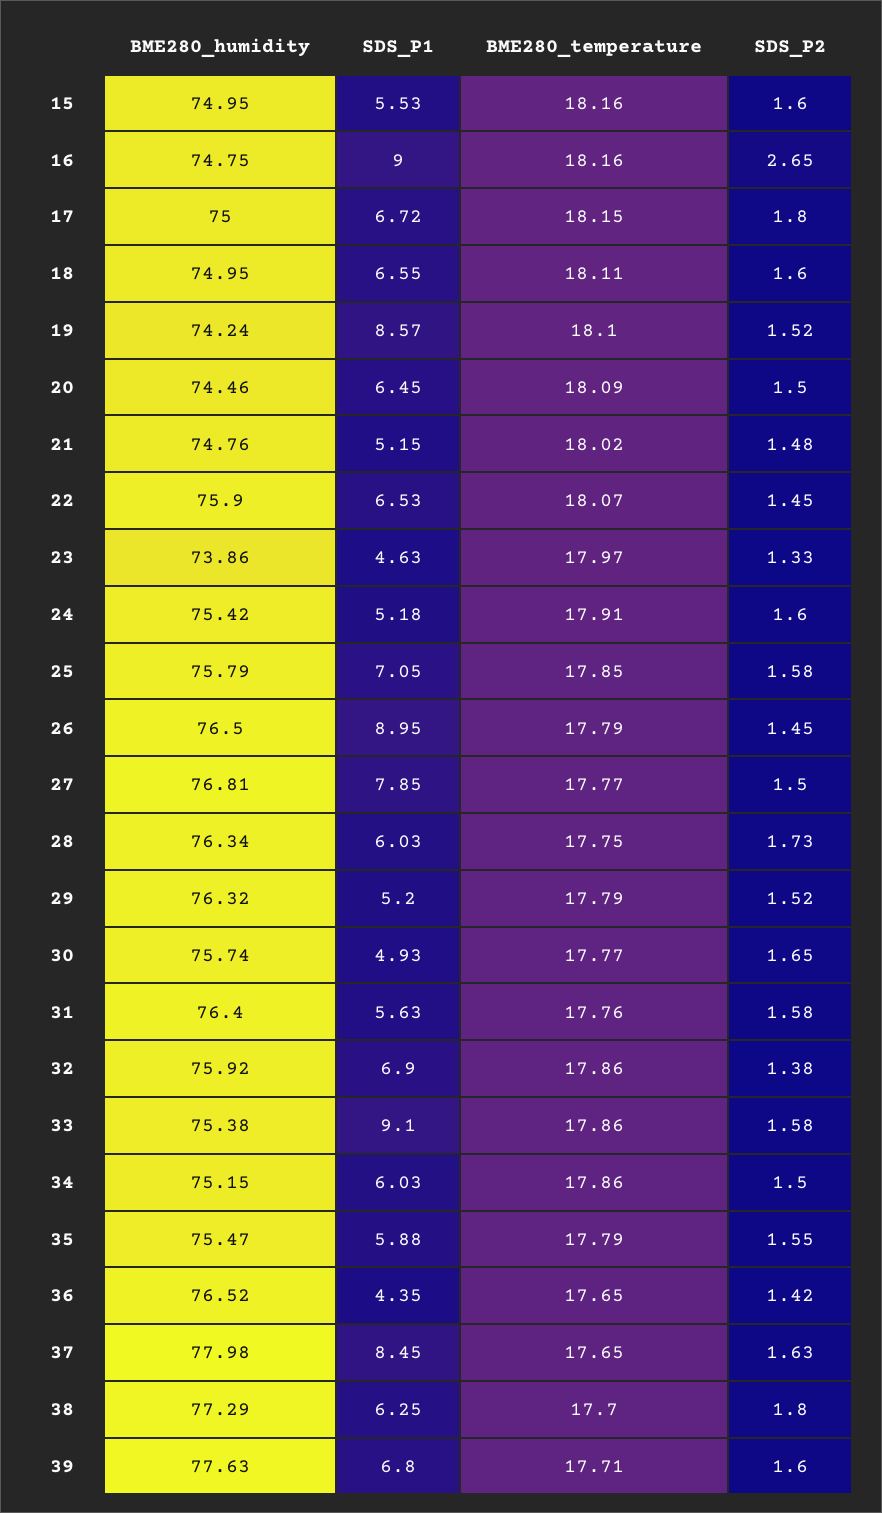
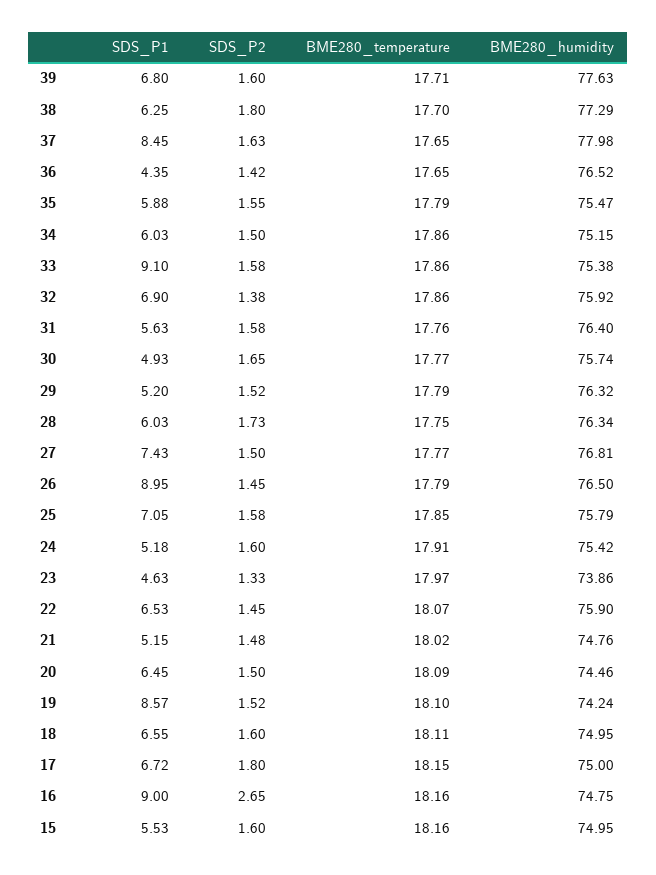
  {
    "BME280_humidity": {
      "15": 74.95,
      "16": 74.75,
      "17": 75,
      "18": 74.95,
      "19": 74.24,
      "20": 74.46,
      "21": 74.76,
      "22": 75.9,
      "23": 73.86,
      "24": 75.42,
      "25": 75.79,
      "26": 76.5,
      "27": 76.81,
      "28": 76.34,
      "29": 76.32,
      "30": 75.74,
      "31": 76.4,
      "32": 75.92,
      "33": 75.38,
      "34": 75.15,
      "35": 75.47,
      "36": 76.52,
      "37": 77.98,
      "38": 77.29,
      "39": 77.63
    },
    "SDS_P1": {
      "15": 5.53,
      "16": 9,
      "17": 6.72,
      "18": 6.55,
      "19": 8.57,
      "20": 6.45,
      "21": 5.15,
      "22": 6.53,
      "23": 4.63,
      "24": 5.18,
      "25": 7.05,
      "26": 8.95,
-     "27": 7.85,
+     "27": 7.43,
      "28": 6.03,
      "29": 5.2,
      "30": 4.93,
      "31": 5.63,
      "32": 6.9,
      "33": 9.1,
      "34": 6.03,
      "35": 5.88,
      "36": 4.35,
      "37": 8.45,
      "38": 6.25,
      "39": 6.8
    },
    "BME280_temperature": {
      "15": 18.16,
      "16": 18.16,
      "17": 18.15,
      "18": 18.11,
      "19": 18.1,
      "20": 18.09,
      "21": 18.02,
      "22": 18.07,
      "23": 17.97,
      "24": 17.91,
      "25": 17.85,
      "26": 17.79,
      "27": 17.77,
      "28": 17.75,
      "29": 17.79,
      "30": 17.77,
      "31": 17.76,
      "32": 17.86,
      "33": 17.86,
      "34": 17.86,
      "35": 17.79,
      "36": 17.65,
      "37": 17.65,
      "38": 17.7,
      "39": 17.71
    },
    "SDS_P2": {
      "15": 1.6,
      "16": 2.65,
      "17": 1.8,
      "18": 1.6,
      "19": 1.52,
      "20": 1.5,
      "21": 1.48,
      "22": 1.45,
      "23": 1.33,
      "24": 1.6,
      "25": 1.58,
      "26": 1.45,
      "27": 1.5,
      "28": 1.73,
      "29": 1.52,
      "30": 1.65,
      "31": 1.58,
      "32": 1.38,
      "33": 1.58,
      "34": 1.5,
      "35": 1.55,
      "36": 1.42,
      "37": 1.63,
      "38": 1.8,
      "39": 1.6
    }
  }

